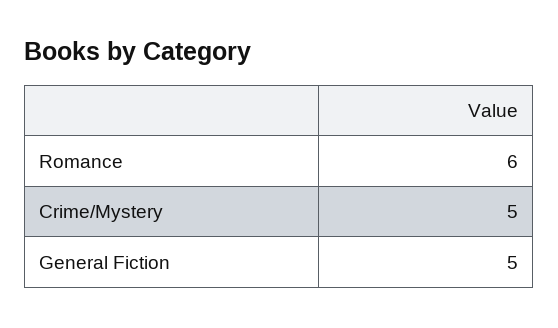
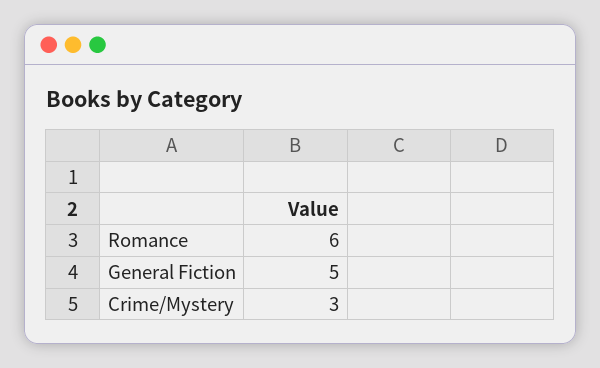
  {
    "Romance": 6,
-   "Crime/Mystery": 5,
+   "Crime/Mystery": 3,
    "General Fiction": 5
  }

